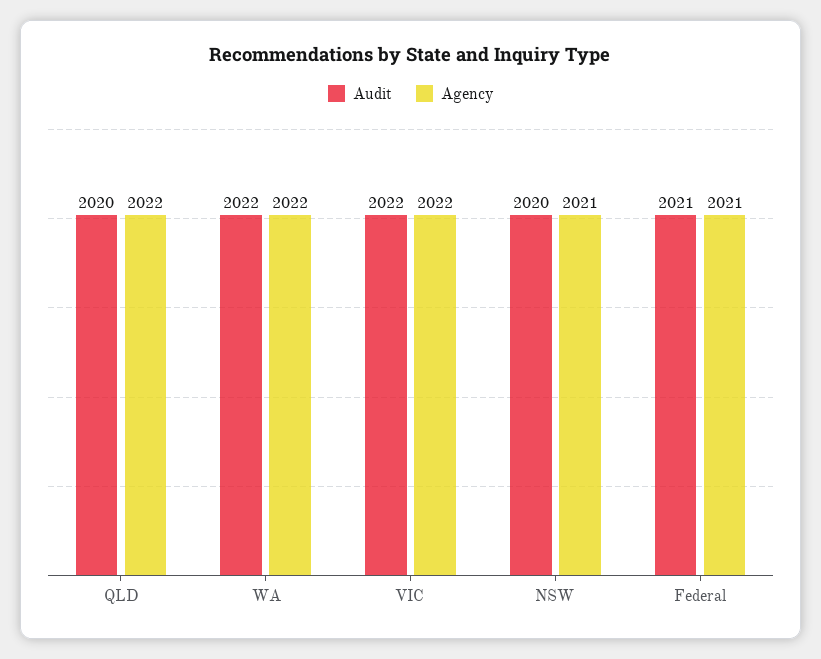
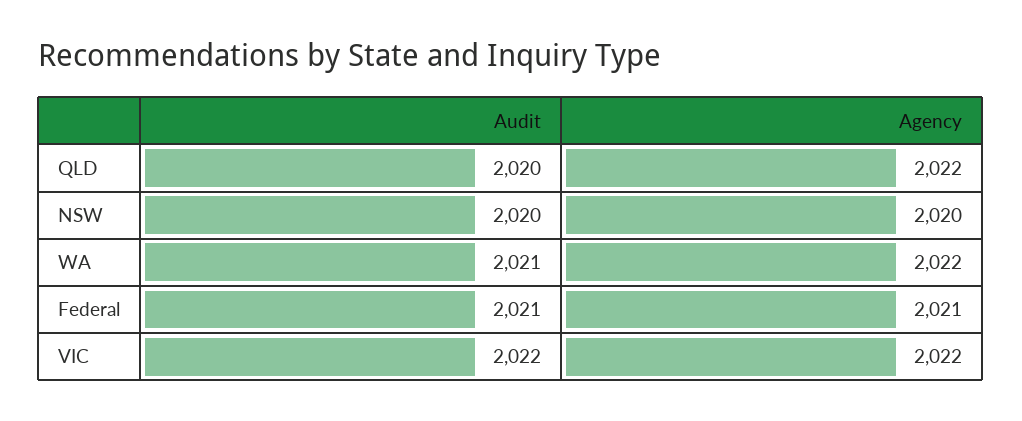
  {
    "Audit": {
      "QLD": 2020,
-     "WA": 2022,
+     "WA": 2021,
      "VIC": 2022,
      "NSW": 2020,
      "Federal": 2021
    },
    "Agency": {
      "QLD": 2022,
      "WA": 2022,
      "VIC": 2022,
-     "NSW": 2021,
+     "NSW": 2020,
      "Federal": 2021
    }
  }

